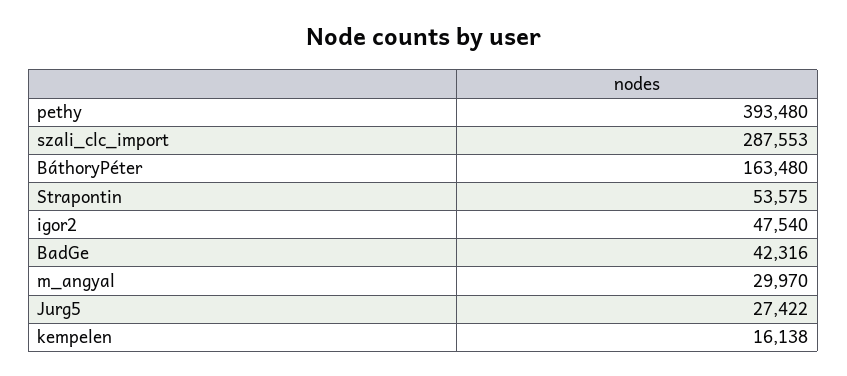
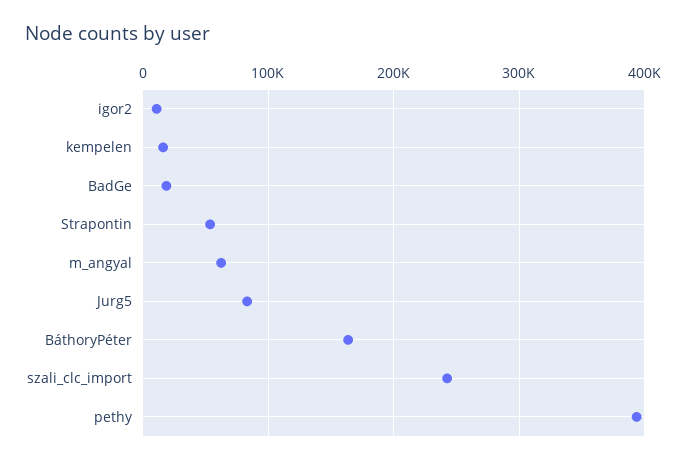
  {
    "pethy": 393480,
-   "szali_clc_import": 287553,
+   "szali_clc_import": 240000,
    "BáthoryPéter": 163480,
    "Strapontin": 53575,
-   "igor2": 47540,
+   "igor2": 10000,
-   "BadGe": 42316,
+   "BadGe": 20000,
-   "m_angyal": 29970,
+   "m_angyal": 60000,
-   "Jurg5": 27422,
+   "Jurg5": 80000,
    "kempelen": 16138
  }

